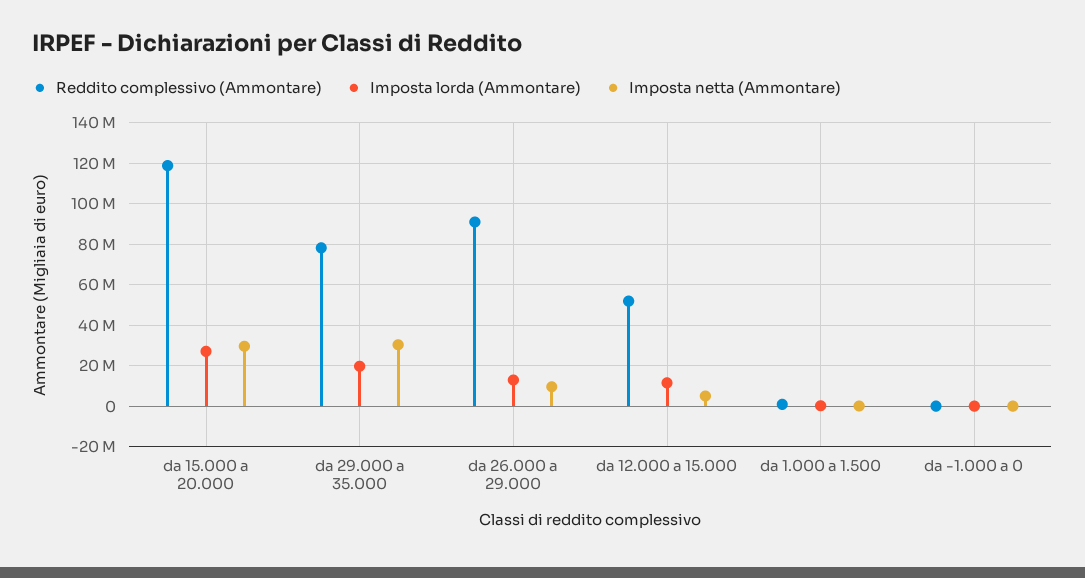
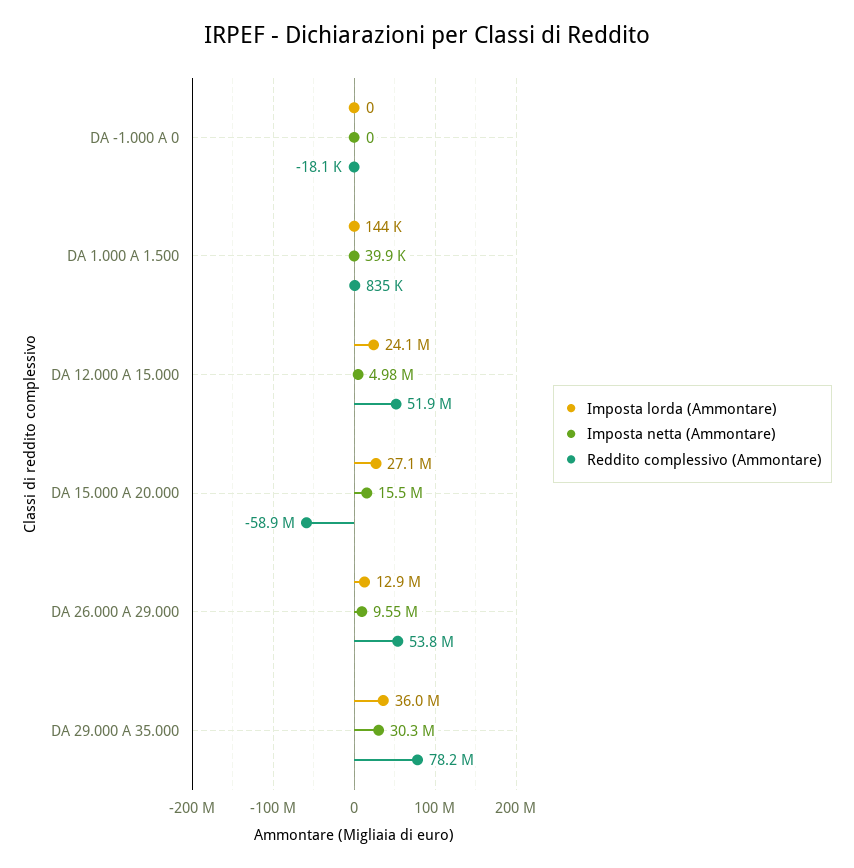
  {
    "Reddito complessivo (Ammontare)": {
-     "da 15.000 a 20.000": 120000000,
+     "da 15.000 a 20.000": -58900000,
      "da 29.000 a 35.000": 78200000,
-     "da 26.000 a 29.000": 90000000,
+     "da 26.000 a 29.000": 53800000,
      "da 12.000 a 15.000": 51900000,
      "da 1.000 a 1.500": 835000,
      "da -1.000 a 0": -18100
    },
    "Imposta lorda (Ammontare)": {
      "da 15.000 a 20.000": 27100000,
-     "da 29.000 a 35.000": 20000000,
+     "da 29.000 a 35.000": 36000000,
      "da 26.000 a 29.000": 12900000,
-     "da 12.000 a 15.000": 10000000,
+     "da 12.000 a 15.000": 24100000,
      "da 1.000 a 1.500": 144000,
      "da -1.000 a 0": 0
    },
    "Imposta netta (Ammontare)": {
-     "da 15.000 a 20.000": 30000000,
+     "da 15.000 a 20.000": 15500000,
      "da 29.000 a 35.000": 30300000,
      "da 26.000 a 29.000": 9550000,
      "da 12.000 a 15.000": 4980000,
      "da 1.000 a 1.500": 39900,
      "da -1.000 a 0": 0
    }
  }

